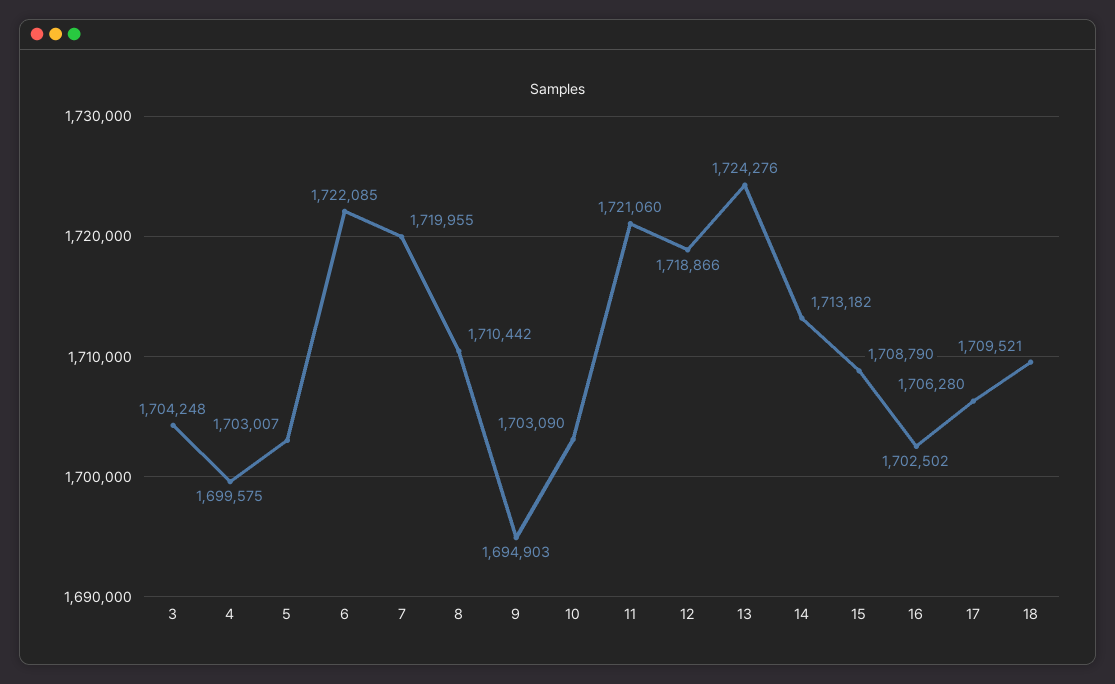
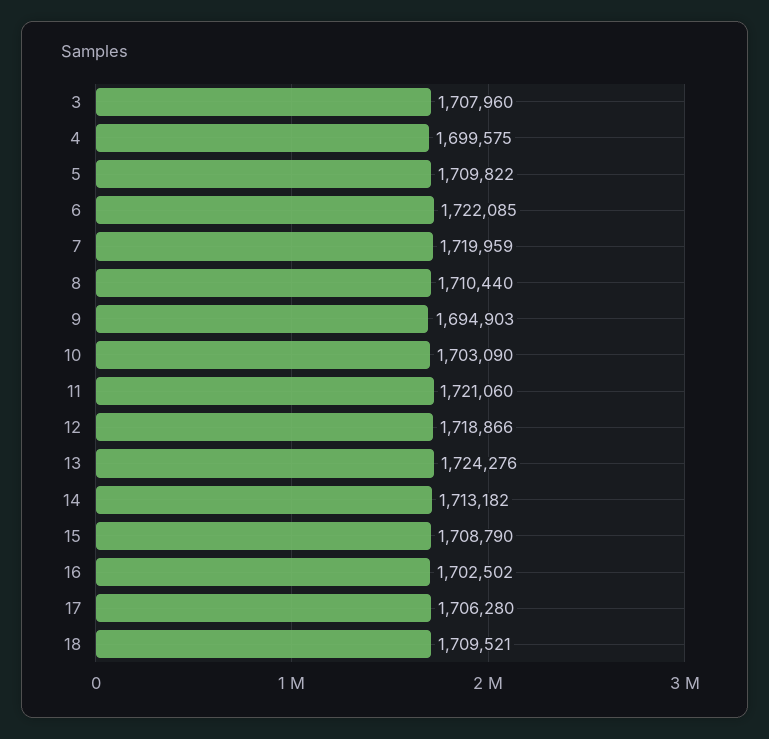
  {
-   "3": 1704248,
+   "3": 1707960,
    "4": 1699575,
-   "5": 1703007,
+   "5": 1709822,
    "6": 1722085,
-   "7": 1719955,
+   "7": 1719959,
-   "8": 1710442,
+   "8": 1710440,
    "9": 1694903,
    "10": 1703090,
    "11": 1721060,
    "12": 1718866,
    "13": 1724276,
    "14": 1713182,
    "15": 1708790,
    "16": 1702502,
    "17": 1706280,
    "18": 1709521
  }

